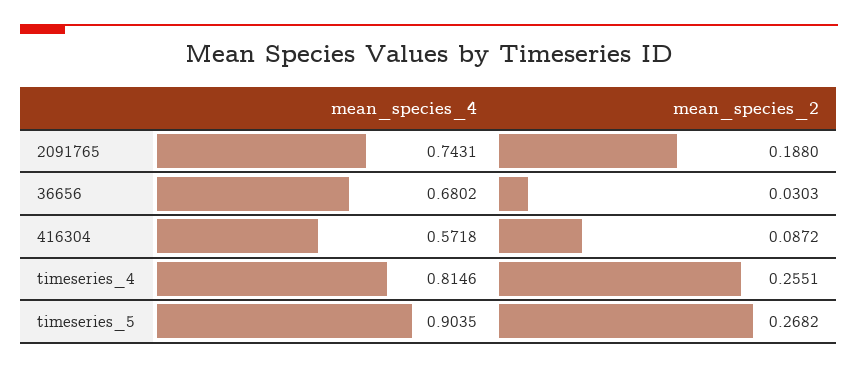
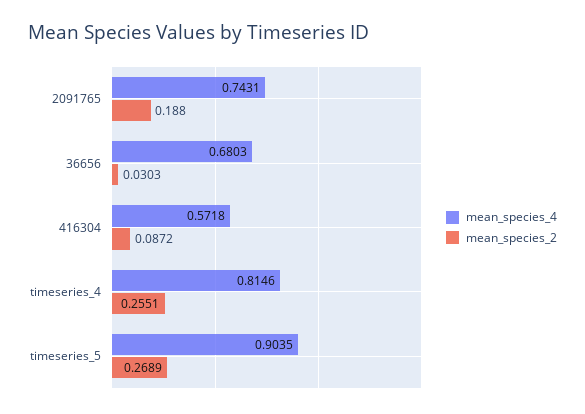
  {
    "mean_species_4": {
      "2091765": 0.7431,
-     "36656": 0.6802,
+     "36656": 0.6803,
      "416304": 0.5718,
      "timeseries_4": 0.8146,
      "timeseries_5": 0.9035
    },
    "mean_species_2": {
      "2091765": 0.188,
      "36656": 0.0303,
      "416304": 0.0872,
      "timeseries_4": 0.2551,
-     "timeseries_5": 0.2682
+     "timeseries_5": 0.2689
    }
  }

